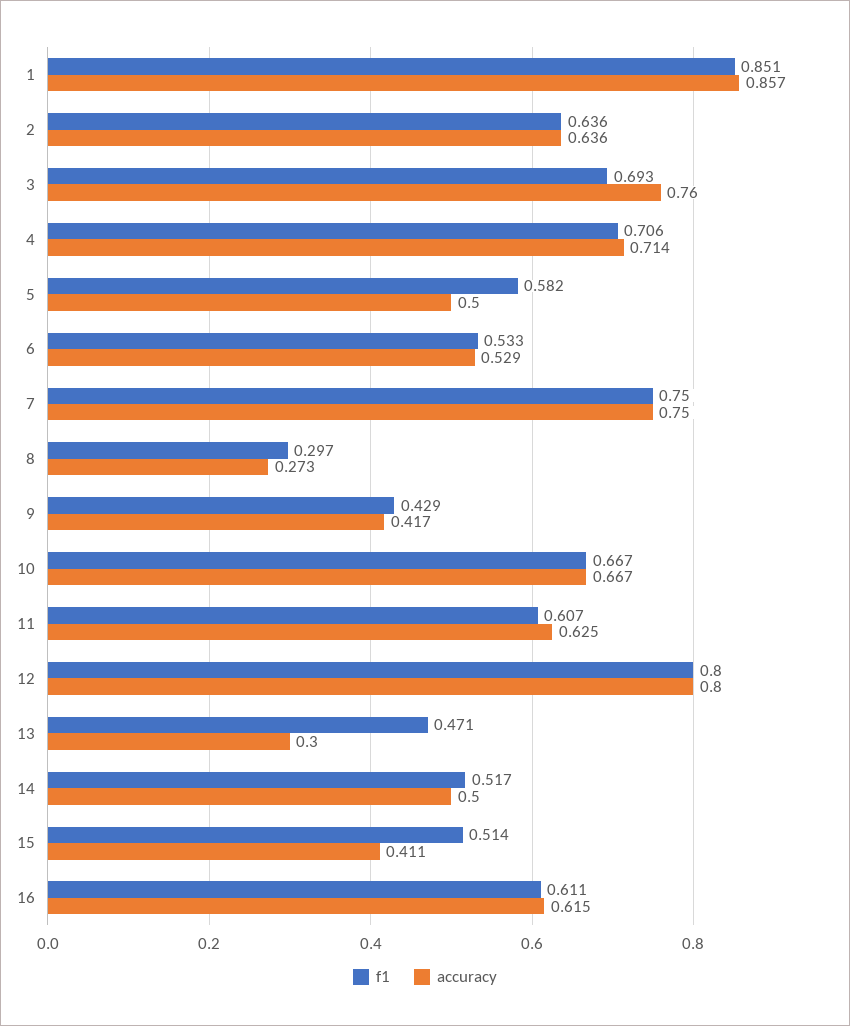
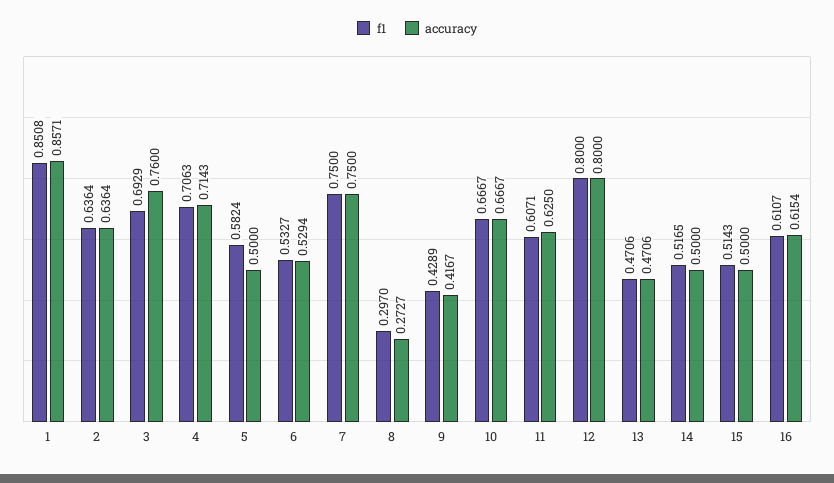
  {
    "f1": {
      "1": 0.8508,
      "2": 0.6364,
      "3": 0.6929,
      "4": 0.7063,
      "5": 0.5824,
      "6": 0.5327,
      "7": 0.75,
      "8": 0.297,
      "9": 0.4289,
      "10": 0.6667,
      "11": 0.6071,
      "12": 0.8,
      "13": 0.4706,
      "14": 0.5165,
      "15": 0.5143,
      "16": 0.6107
    },
    "accuracy": {
      "1": 0.8571,
      "2": 0.6364,
      "3": 0.76,
      "4": 0.7143,
      "5": 0.5,
      "6": 0.5294,
      "7": 0.75,
      "8": 0.2727,
      "9": 0.4167,
      "10": 0.6667,
      "11": 0.625,
      "12": 0.8,
-     "13": 0.3,
+     "13": 0.4706,
      "14": 0.5,
-     "15": 0.411,
+     "15": 0.5,
      "16": 0.6154
    }
  }

